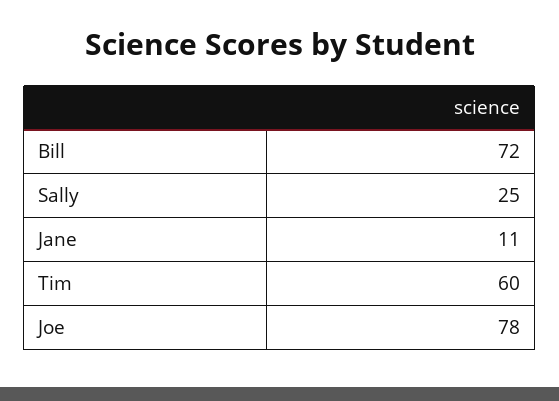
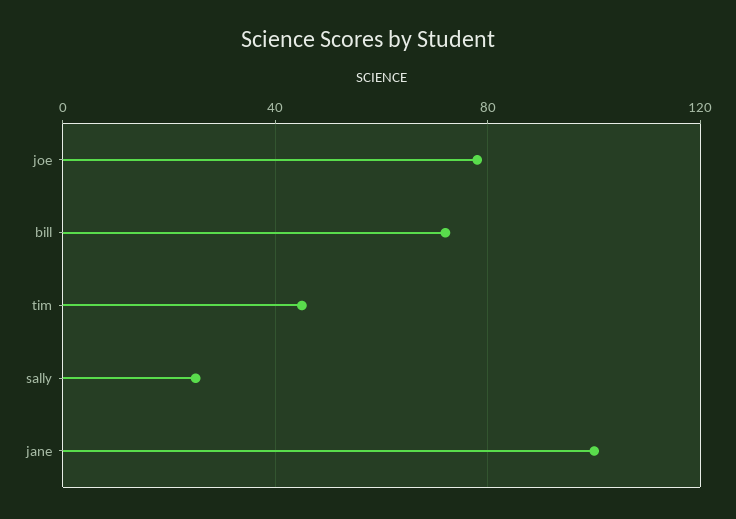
  {
    "Bill": 72,
    "Sally": 25,
-   "Jane": 11,
+   "Jane": 100,
-   "Tim": 60,
+   "Tim": 45,
    "Joe": 78
  }

